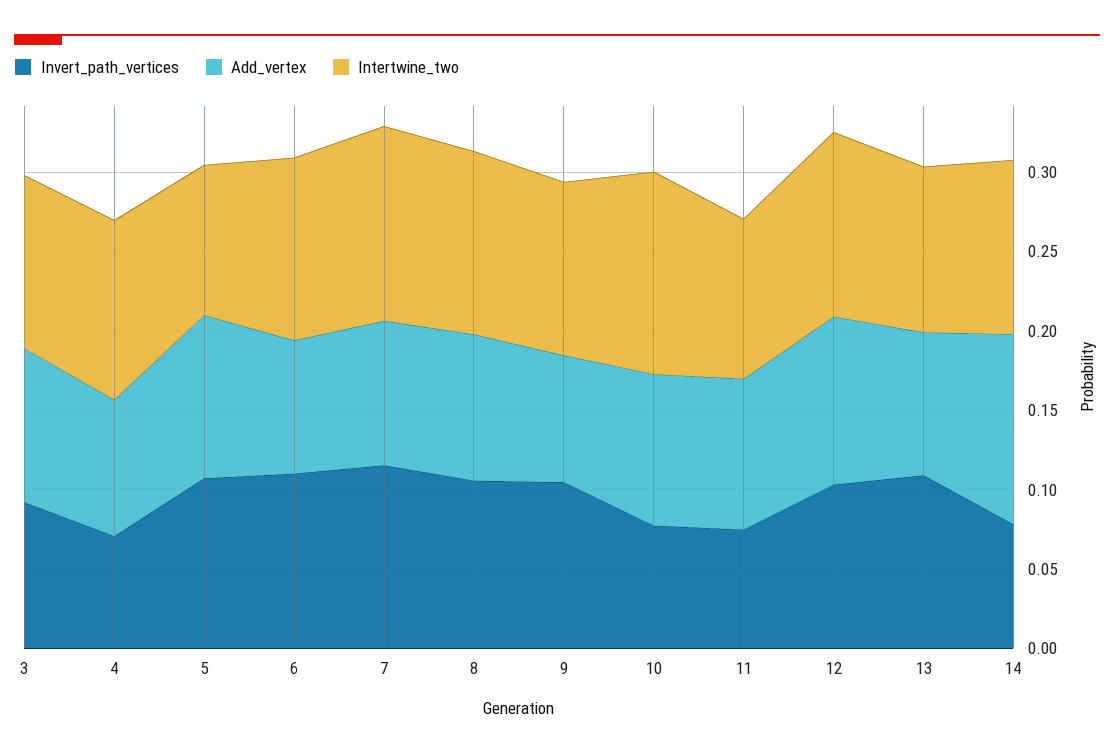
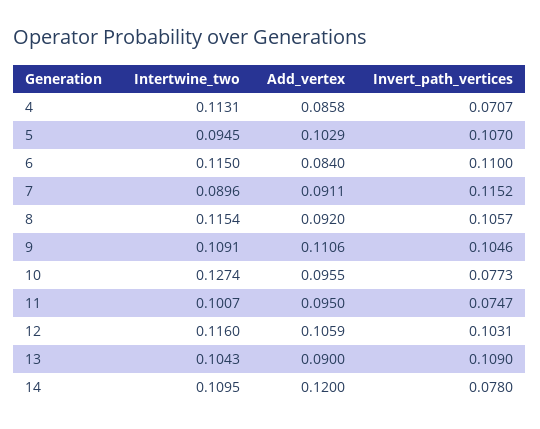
  {
    "Invert_path_vertices": {
-     "3": 0.09,
      "4": 0.0707,
      "5": 0.107,
      "6": 0.11,
      "7": 0.1152,
      "8": 0.1057,
      "9": 0.1046,
      "10": 0.0773,
      "11": 0.0747,
      "12": 0.1031,
      "13": 0.109,
      "14": 0.078
    },
    "Add_vertex": {
-     "3": 0.1,
      "4": 0.0858,
      "5": 0.1029,
      "6": 0.084,
      "7": 0.0911,
      "8": 0.092,
-     "9": 0.08,
+     "9": 0.1106,
      "10": 0.0955,
      "11": 0.095,
      "12": 0.1059,
      "13": 0.09,
      "14": 0.12
    },
    "Intertwine_two": {
-     "3": 0.11,
      "4": 0.1131,
      "5": 0.0945,
      "6": 0.115,
-     "7": 0.12,
+     "7": 0.0896,
      "8": 0.1154,
      "9": 0.1091,
      "10": 0.1274,
      "11": 0.1007,
      "12": 0.116,
      "13": 0.1043,
      "14": 0.1095
    }
  }

